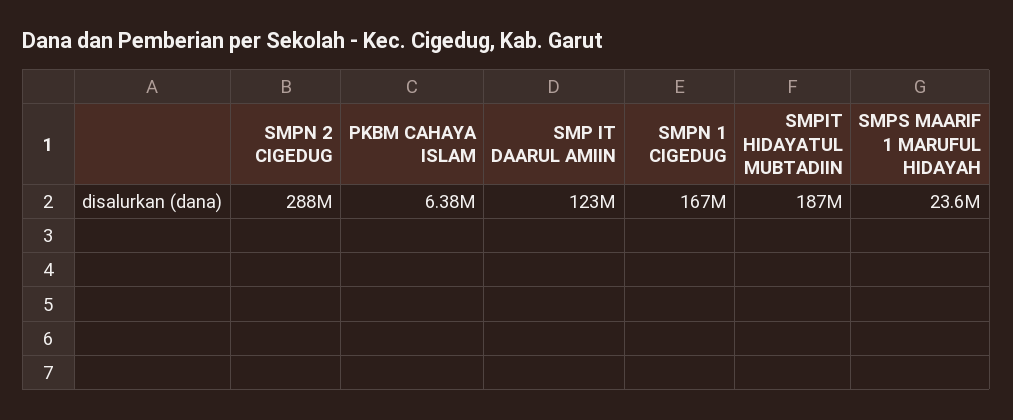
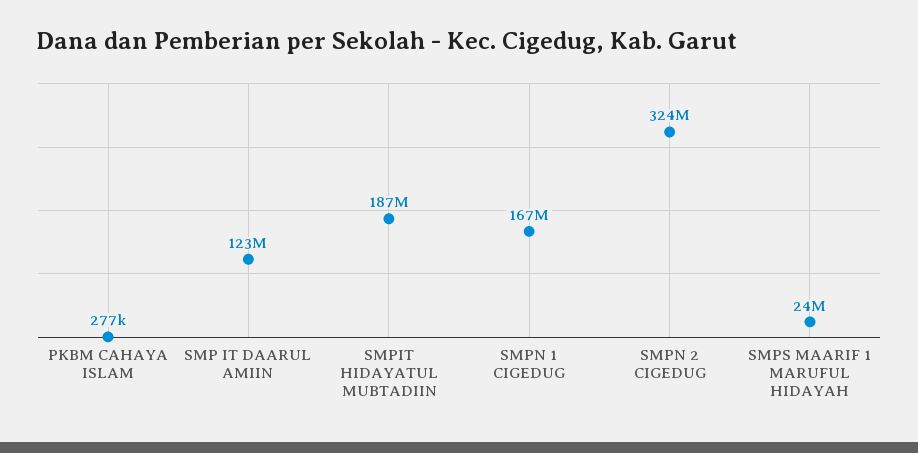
  {
-   "SMPN 2 CIGEDUG": 288000000,
+   "SMPN 2 CIGEDUG": 324000000,
-   "PKBM CAHAYA ISLAM": 6380000,
+   "PKBM CAHAYA ISLAM": 277000,
    "SMP IT DAARUL AMIIN": 123000000,
    "SMPN 1 CIGEDUG": 167000000,
    "SMPIT HIDAYATUL MUBTADIIN": 187000000,
    "SMPS MAARIF 1 MARUFUL HIDAYAH": 23600000
  }

